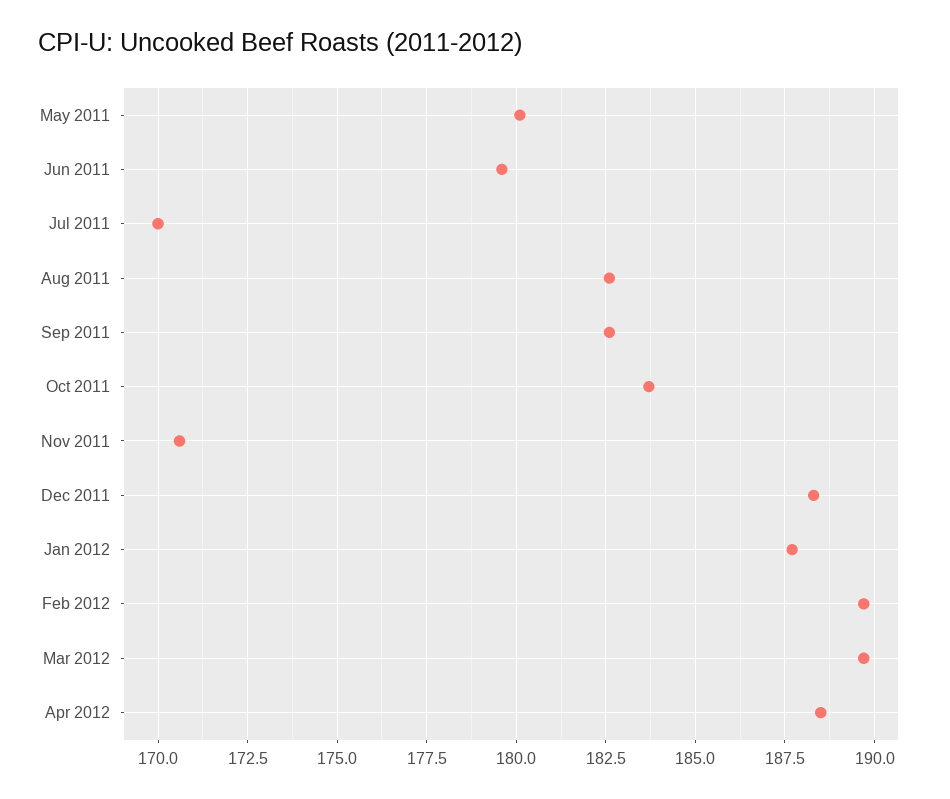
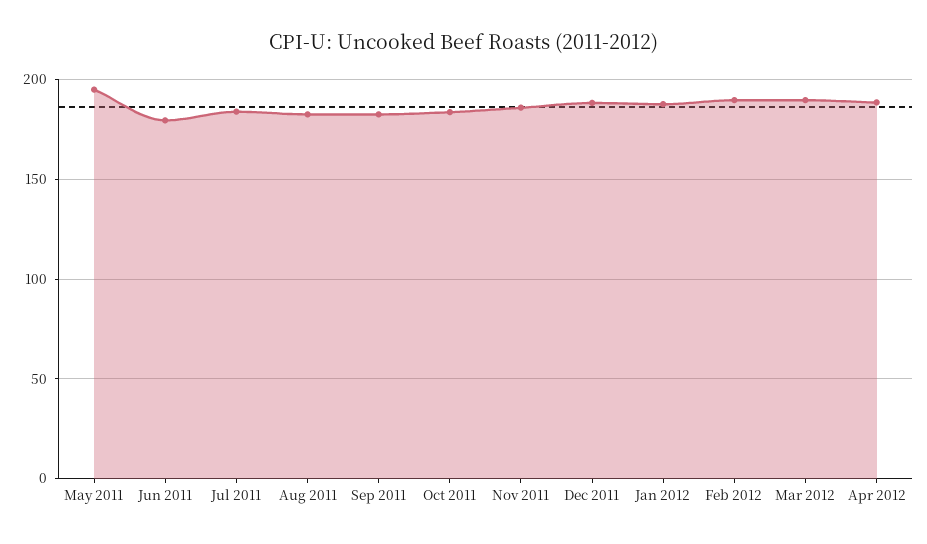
  {
-   "May 2011": 180,
+   "May 2011": 195,
    "Jun 2011": 179.5,
-   "Jul 2011": 170,
+   "Jul 2011": 185,
    "Aug 2011": 182.5,
    "Sep 2011": 182.5,
    "Oct 2011": 183.5,
-   "Nov 2011": 170.5,
+   "Nov 2011": 185,
    "Dec 2011": 188.5,
    "Jan 2012": 187.5,
    "Feb 2012": 189.5,
    "Mar 2012": 189.5,
    "Apr 2012": 188.5
  }

